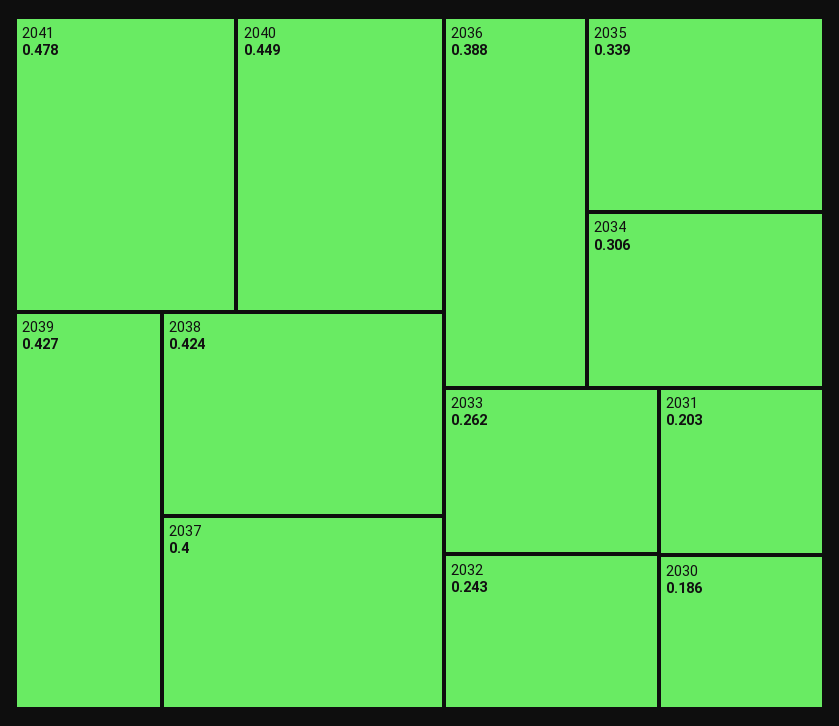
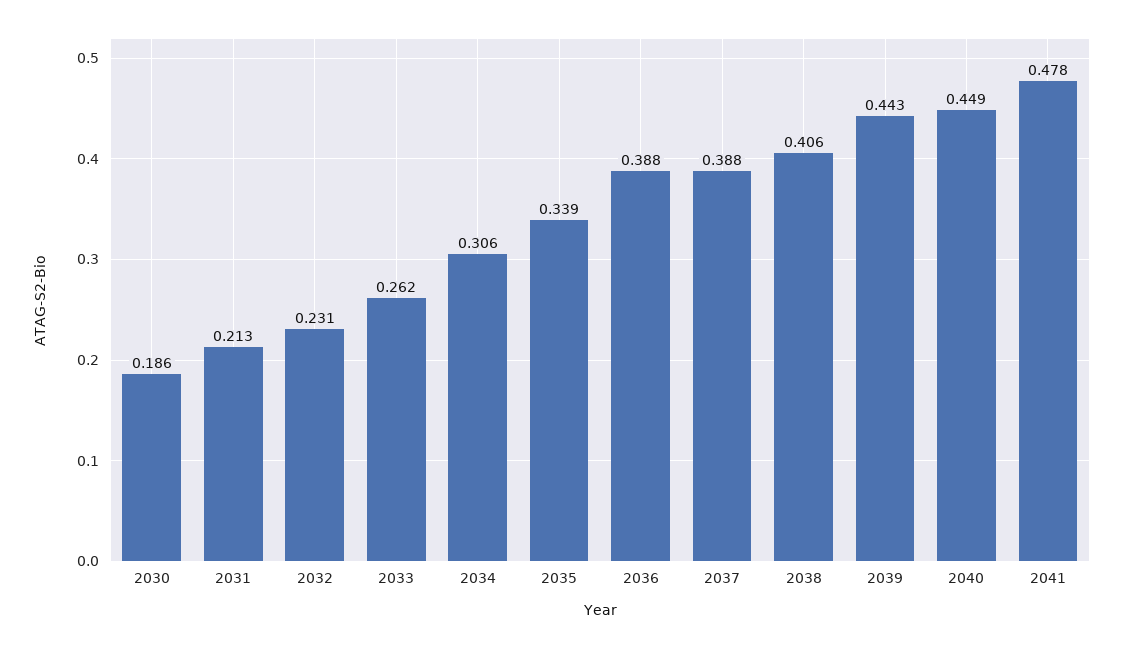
  {
    "2041": 0.478,
    "2040": 0.449,
-   "2039": 0.427,
+   "2039": 0.443,
-   "2038": 0.424,
+   "2038": 0.406,
-   "2037": 0.4,
+   "2037": 0.388,
    "2036": 0.388,
    "2035": 0.339,
    "2034": 0.306,
    "2033": 0.262,
-   "2032": 0.243,
+   "2032": 0.231,
-   "2031": 0.203,
+   "2031": 0.213,
    "2030": 0.186
  }

